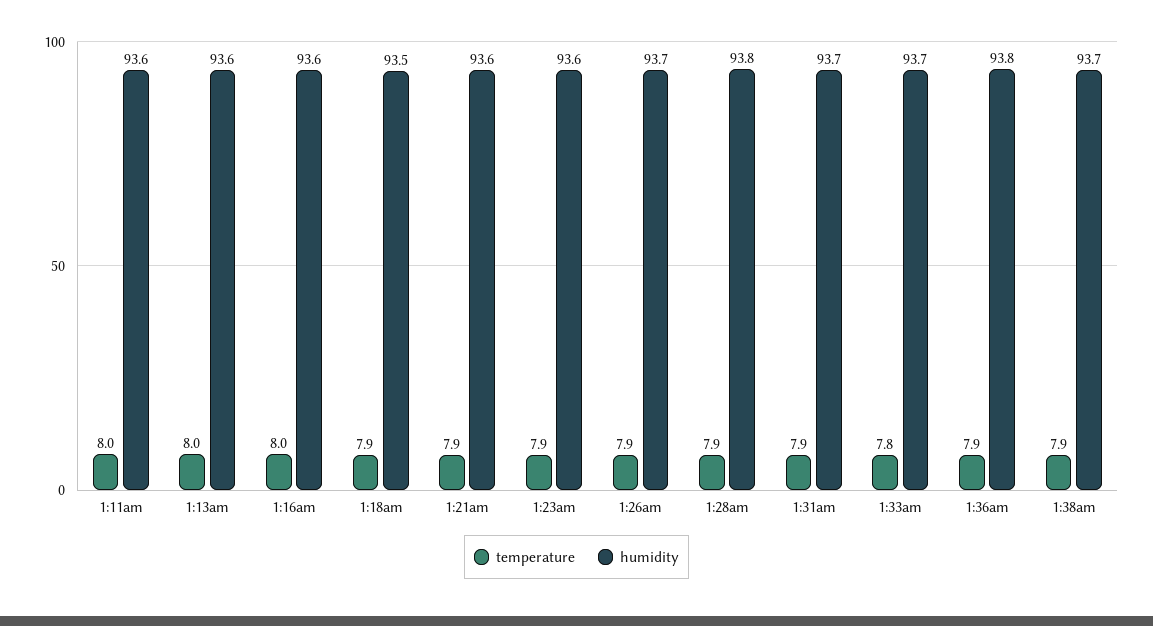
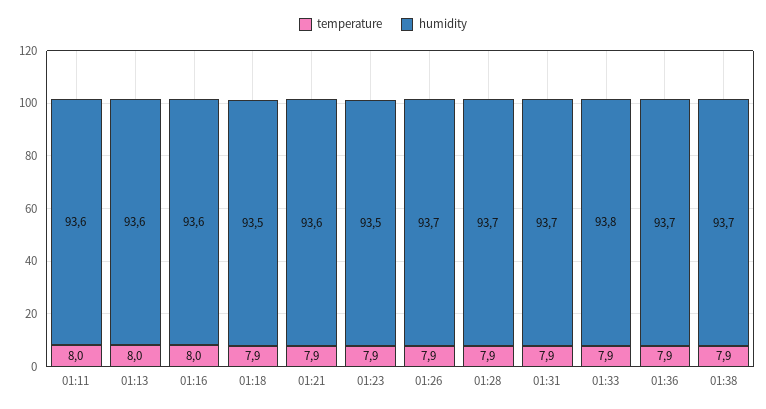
  {
    "temperature": {
      "1:11am": 8,
      "1:13am": 8,
      "1:16am": 8,
      "1:18am": 7.9,
      "1:21am": 7.9,
      "1:23am": 7.9,
      "1:26am": 7.9,
      "1:28am": 7.9,
      "1:31am": 7.9,
-     "1:33am": 7.8,
+     "1:33am": 7.9,
      "1:36am": 7.9,
      "1:38am": 7.9
    },
    "humidity": {
      "1:11am": 93.6,
      "1:13am": 93.6,
      "1:16am": 93.6,
      "1:18am": 93.5,
      "1:21am": 93.6,
-     "1:23am": 93.6,
+     "1:23am": 93.5,
      "1:26am": 93.7,
-     "1:28am": 93.8,
+     "1:28am": 93.7,
      "1:31am": 93.7,
-     "1:33am": 93.7,
+     "1:33am": 93.8,
-     "1:36am": 93.8,
+     "1:36am": 93.7,
      "1:38am": 93.7
    }
  }

